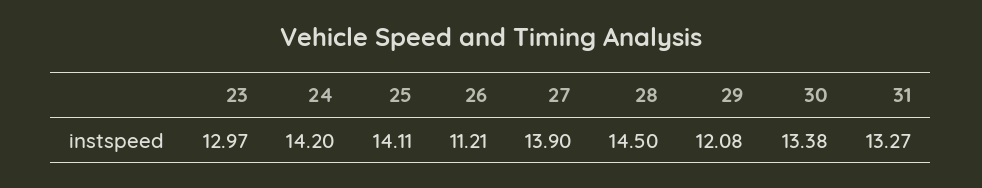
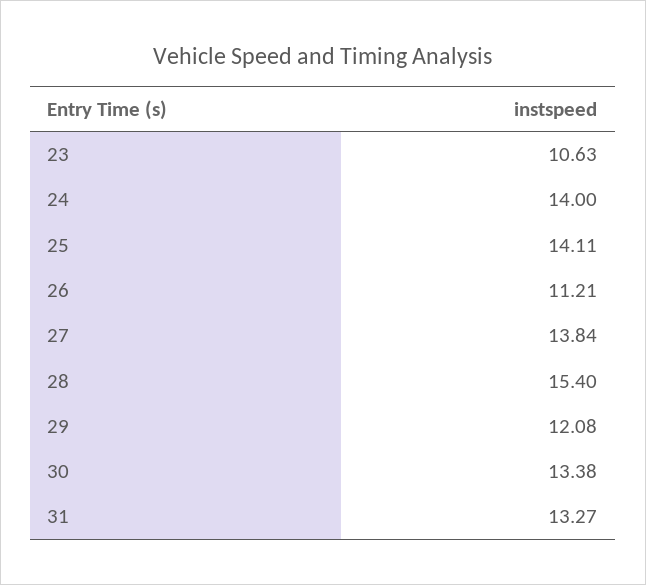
  {
-   "23": 12.97,
+   "23": 10.63,
-   "24": 14.2,
+   "24": 14,
    "25": 14.11,
    "26": 11.21,
-   "27": 13.9,
+   "27": 13.84,
-   "28": 14.5,
+   "28": 15.4,
    "29": 12.08,
    "30": 13.38,
    "31": 13.27
  }

